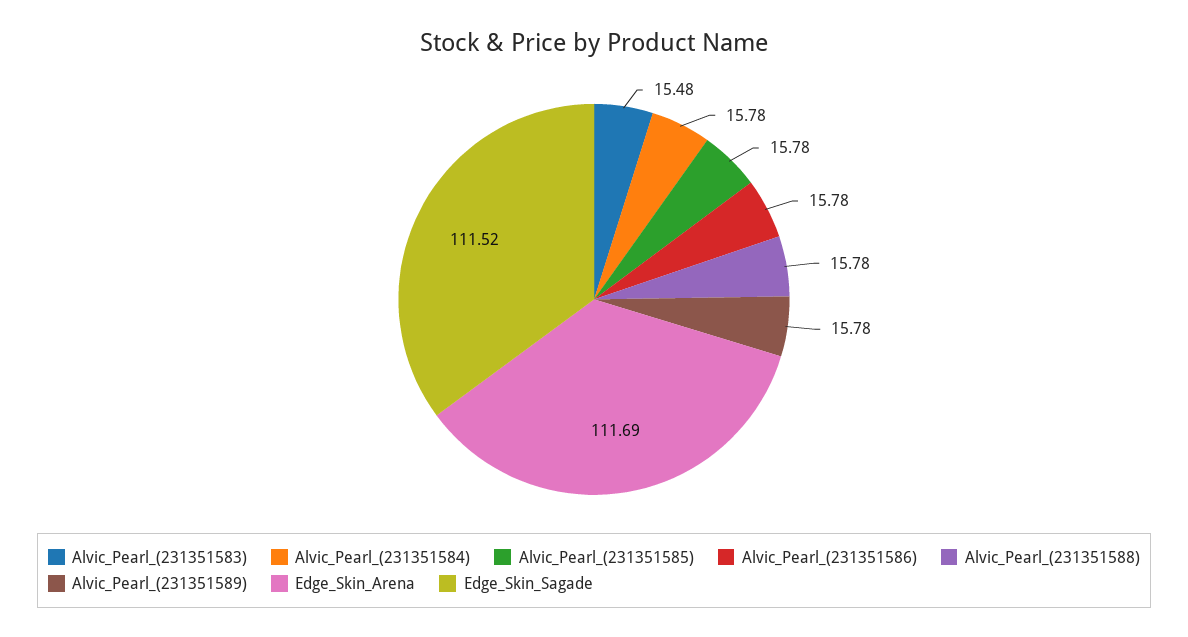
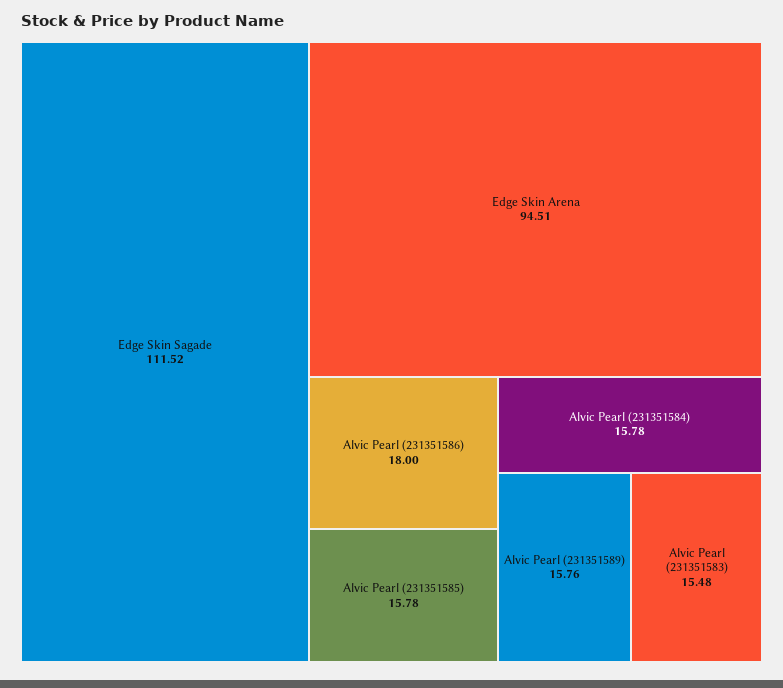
  {
    "Alvic_Pearl_(231351583)": 15.48,
    "Alvic_Pearl_(231351584)": 15.78,
    "Alvic_Pearl_(231351585)": 15.78,
-   "Alvic_Pearl_(231351586)": 15.78,
+   "Alvic_Pearl_(231351586)": 18,
-   "Alvic_Pearl_(231351588)": 15.78,
-   "Alvic_Pearl_(231351589)": 15.78,
+   "Alvic_Pearl_(231351589)": 15.76,
-   "Edge_Skin_Arena": 111.69,
+   "Edge_Skin_Arena": 94.51,
    "Edge_Skin_Sagade": 111.52
  }

